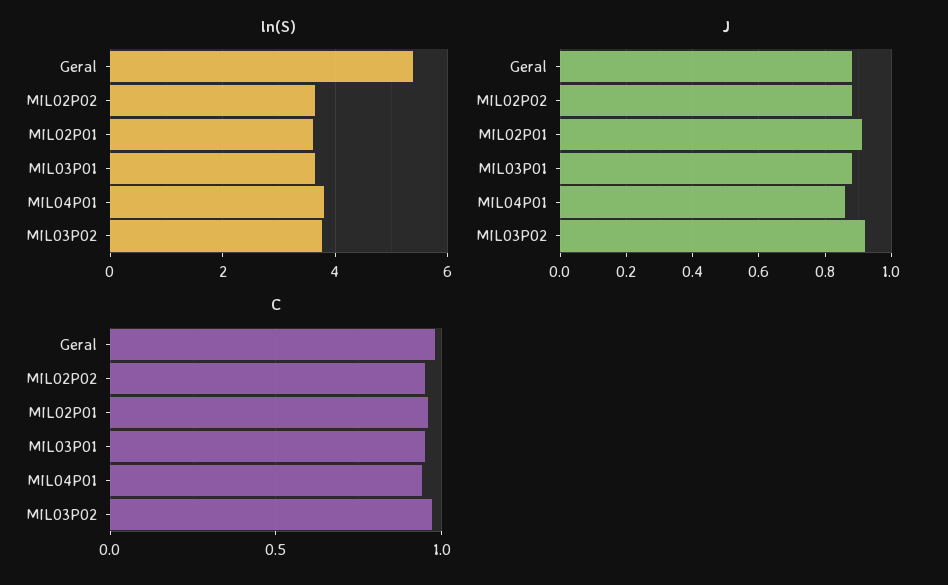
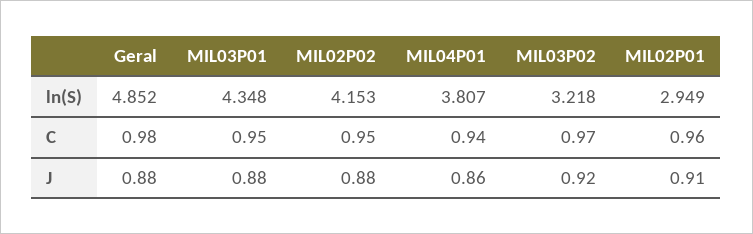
  {
    "ln(S)": {
-     "Geral": 5.4,
+     "Geral": 4.852,
-     "MIL02P02": 3.6,
+     "MIL02P02": 4.153,
-     "MIL02P01": 3.6,
+     "MIL02P01": 2.949,
-     "MIL03P01": 3.6,
+     "MIL03P01": 4.348,
      "MIL04P01": 3.807,
-     "MIL03P02": 3.8
+     "MIL03P02": 3.218
    },
    "J": {
      "Geral": 0.88,
      "MIL02P02": 0.88,
      "MIL02P01": 0.91,
      "MIL03P01": 0.88,
      "MIL04P01": 0.86,
      "MIL03P02": 0.92
    },
    "C": {
      "Geral": 0.98,
      "MIL02P02": 0.95,
      "MIL02P01": 0.96,
      "MIL03P01": 0.95,
      "MIL04P01": 0.94,
      "MIL03P02": 0.97
    }
  }

